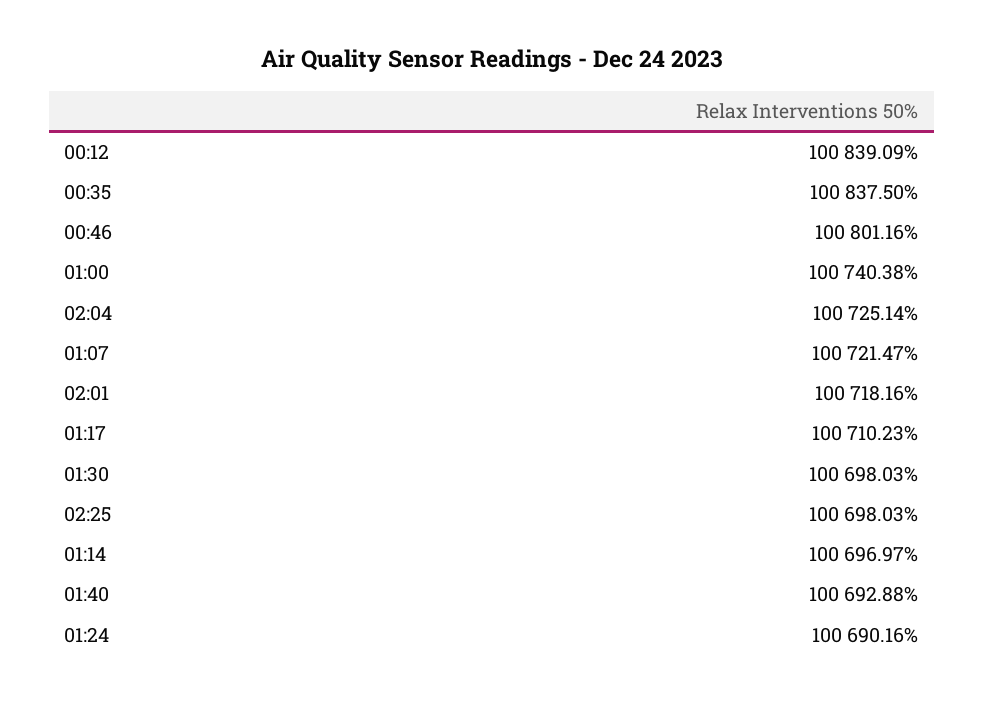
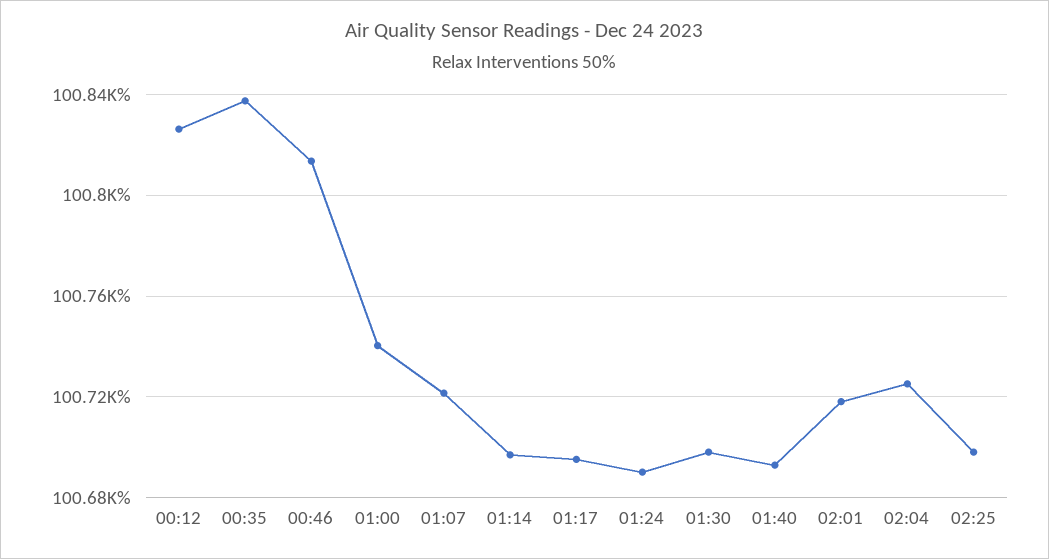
  {
-   "00:12": 100839.09,
+   "00:12": 100825,
    "00:35": 100837.5,
-   "00:46": 100801.16,
+   "00:46": 100815,
    "01:00": 100740.38,
    "02:04": 100725.14,
    "01:07": 100721.47,
    "02:01": 100718.16,
-   "01:17": 100710.23,
+   "01:17": 100695,
    "01:30": 100698.03,
    "02:25": 100698.03,
    "01:14": 100696.97,
    "01:40": 100692.88,
    "01:24": 100690.16
  }

